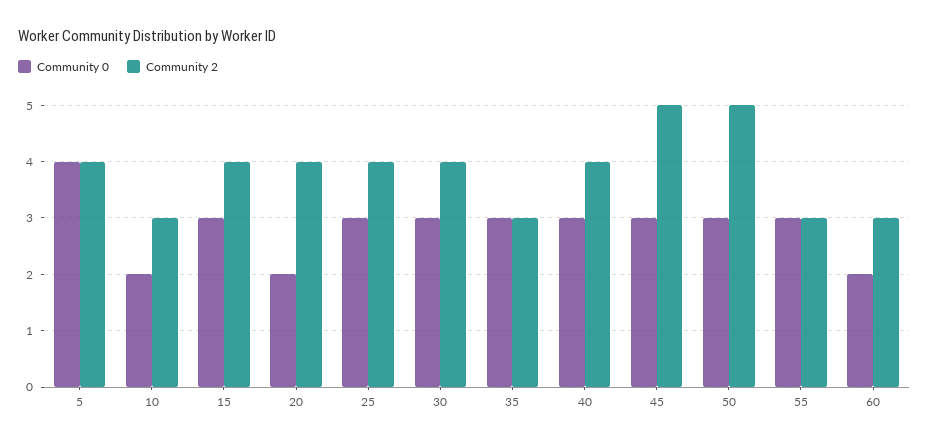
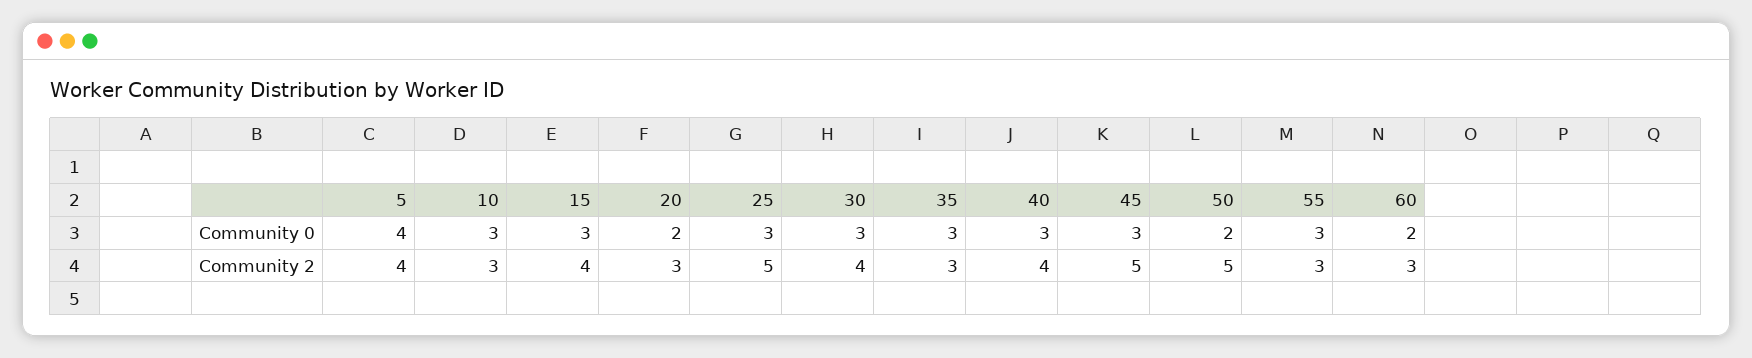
  {
    "Community 0": {
      "5": 4,
-     "10": 2,
+     "10": 3,
      "15": 3,
      "20": 2,
      "25": 3,
      "30": 3,
      "35": 3,
      "40": 3,
      "45": 3,
-     "50": 3,
+     "50": 2,
      "55": 3,
      "60": 2
    },
    "Community 2": {
      "5": 4,
      "10": 3,
      "15": 4,
-     "20": 4,
+     "20": 3,
-     "25": 4,
+     "25": 5,
      "30": 4,
      "35": 3,
      "40": 4,
      "45": 5,
      "50": 5,
      "55": 3,
      "60": 3
    }
  }

